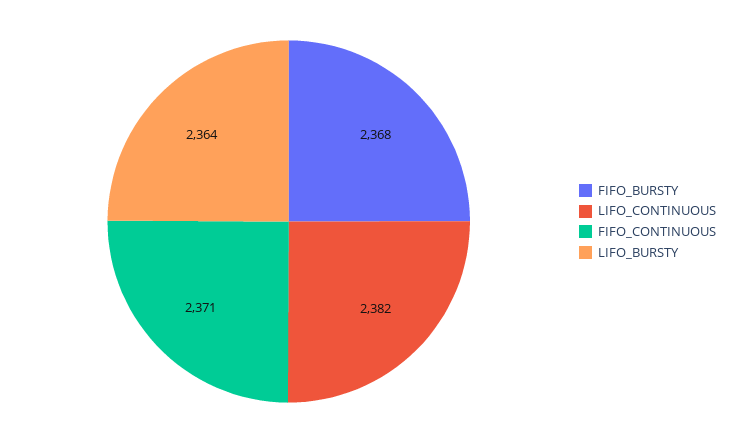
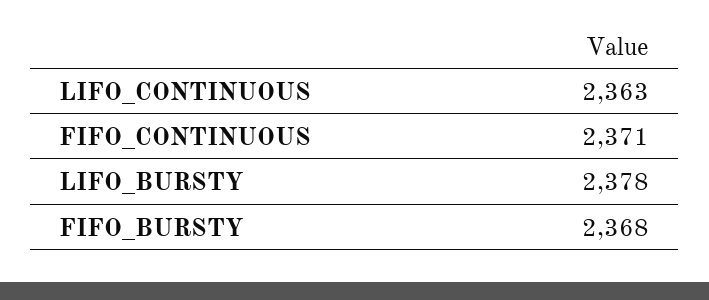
  {
    "FIFO_BURSTY": 2368,
-   "LIFO_CONTINUOUS": 2382,
+   "LIFO_CONTINUOUS": 2363,
    "FIFO_CONTINUOUS": 2371,
-   "LIFO_BURSTY": 2364
+   "LIFO_BURSTY": 2378
  }

